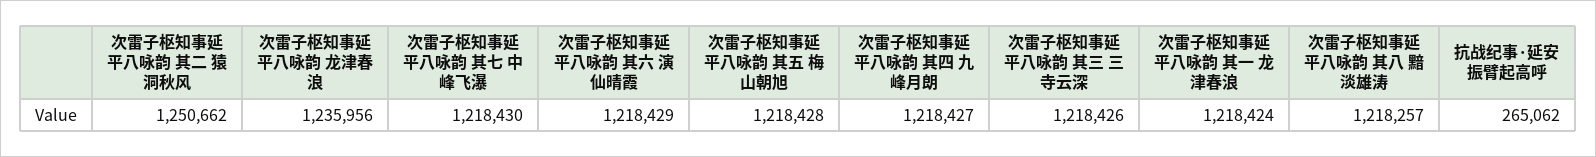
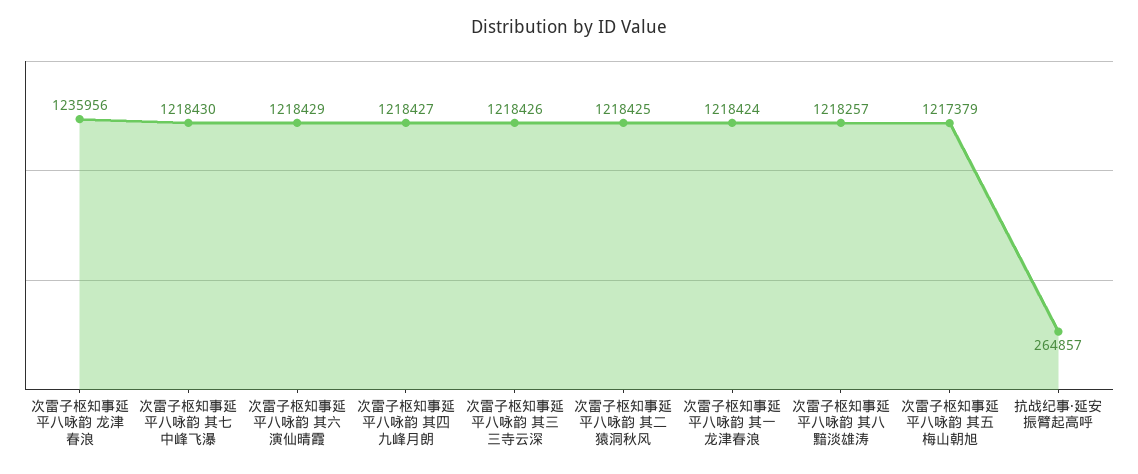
  {
-   "次雷子枢知事延平八咏韵 其二 猿洞秋风": 1250662,
+   "次雷子枢知事延平八咏韵 其二 猿洞秋风": 1218425,
    "次雷子枢知事延平八咏韵 龙津春浪": 1235956,
    "次雷子枢知事延平八咏韵 其七 中峰飞瀑": 1218430,
    "次雷子枢知事延平八咏韵 其六 演仙晴霞": 1218429,
-   "次雷子枢知事延平八咏韵 其五 梅山朝旭": 1218428,
+   "次雷子枢知事延平八咏韵 其五 梅山朝旭": 1217379,
    "次雷子枢知事延平八咏韵 其四 九峰月朗": 1218427,
    "次雷子枢知事延平八咏韵 其三 三寺云深": 1218426,
    "次雷子枢知事延平八咏韵 其一 龙津春浪": 1218424,
    "次雷子枢知事延平八咏韵 其八 黯淡雄涛": 1218257,
-   "抗战纪事·延安振臂起高呼": 265062
+   "抗战纪事·延安振臂起高呼": 264857
  }

